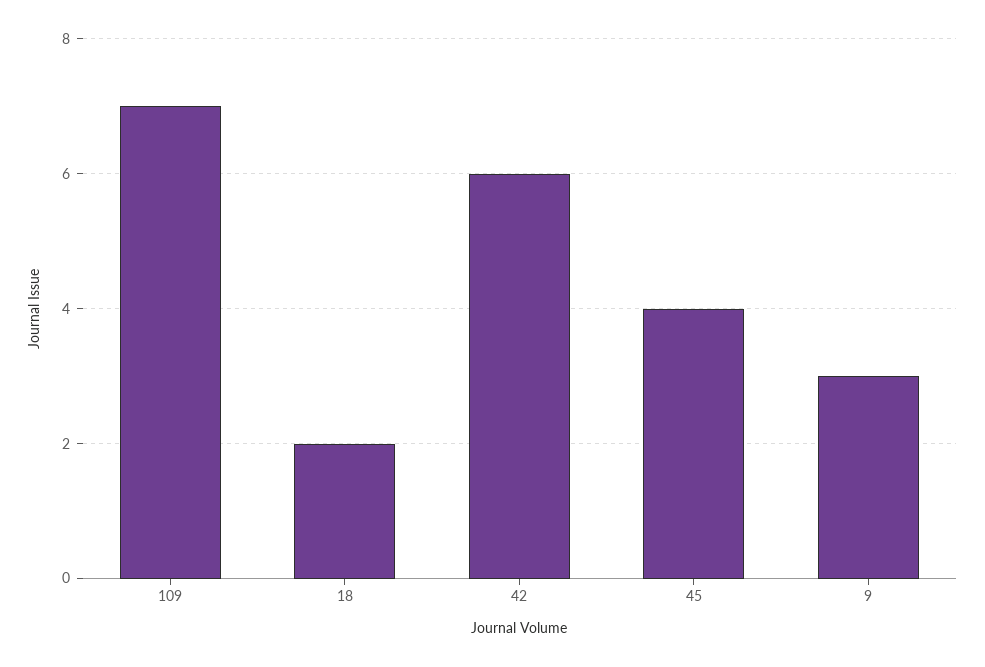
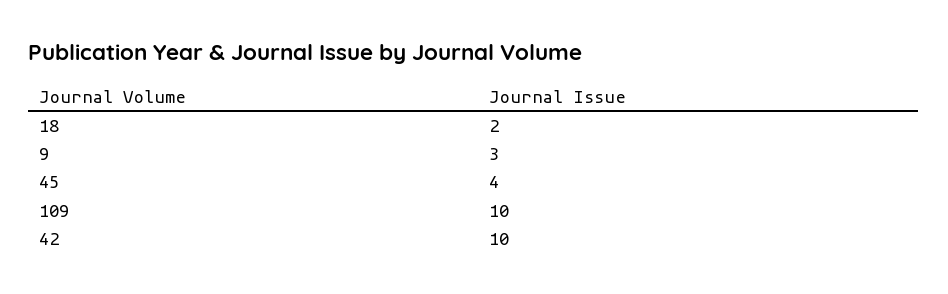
  {
-   "109": 7,
+   "109": 10,
    "18": 2,
-   "42": 6,
+   "42": 10,
    "45": 4,
    "9": 3
  }

